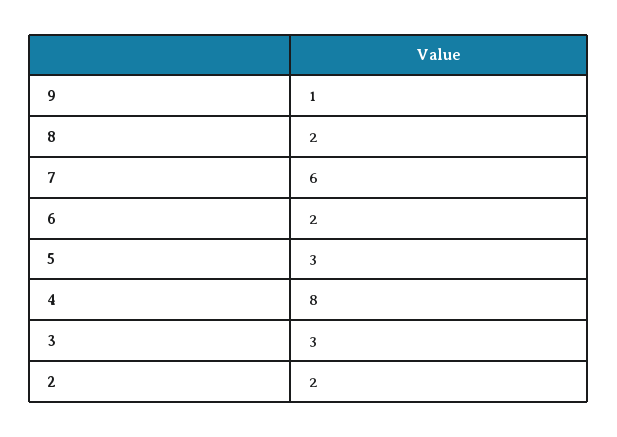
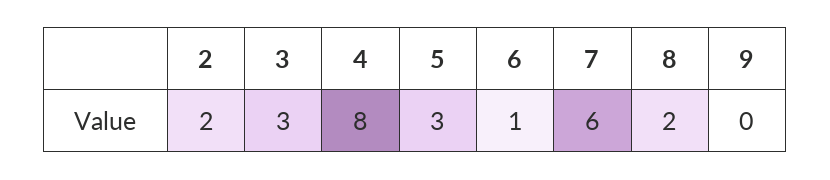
  {
-   "9": 1,
+   "9": 0,
    "8": 2,
    "7": 6,
-   "6": 2,
+   "6": 1,
    "5": 3,
    "4": 8,
    "3": 3,
    "2": 2
  }

